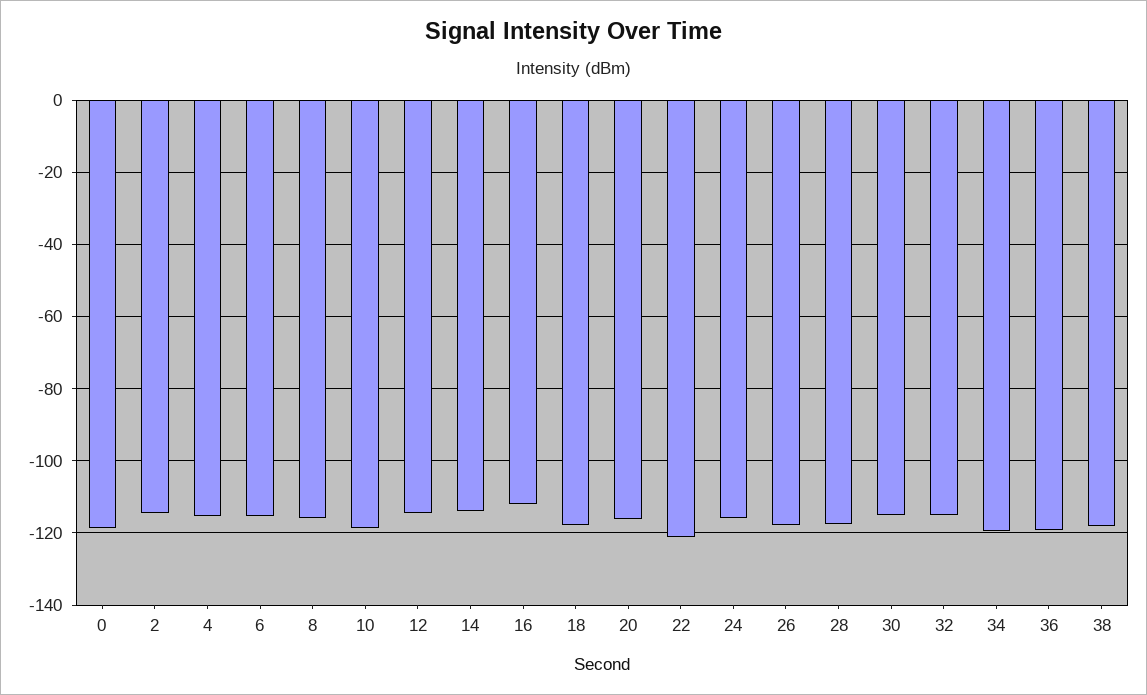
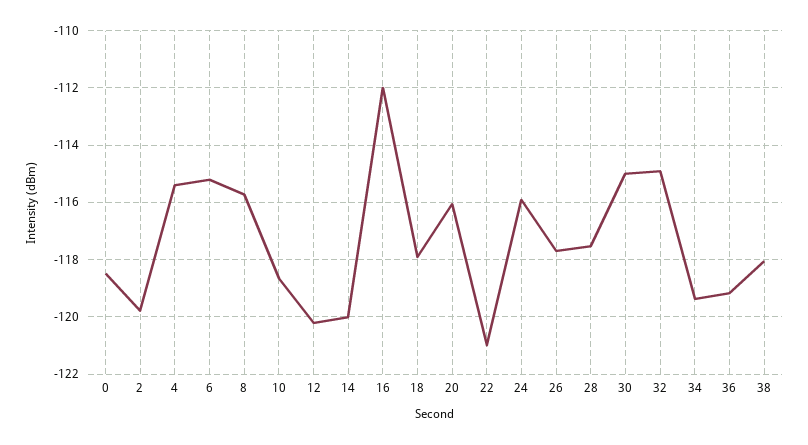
  {
    "0": -118.5,
-   "2": -114,
+   "2": -119.75,
    "4": -115.5,
    "6": -115.25,
    "8": -115.75,
    "10": -118.75,
-   "12": -114,
+   "12": -120.25,
-   "14": -114,
+   "14": -120,
    "16": -112,
    "18": -118,
    "20": -116,
    "22": -121,
    "24": -116,
    "26": -117.75,
    "28": -117.5,
    "30": -115,
    "32": -115,
    "34": -119.25,
    "36": -119.25,
    "38": -118
  }

